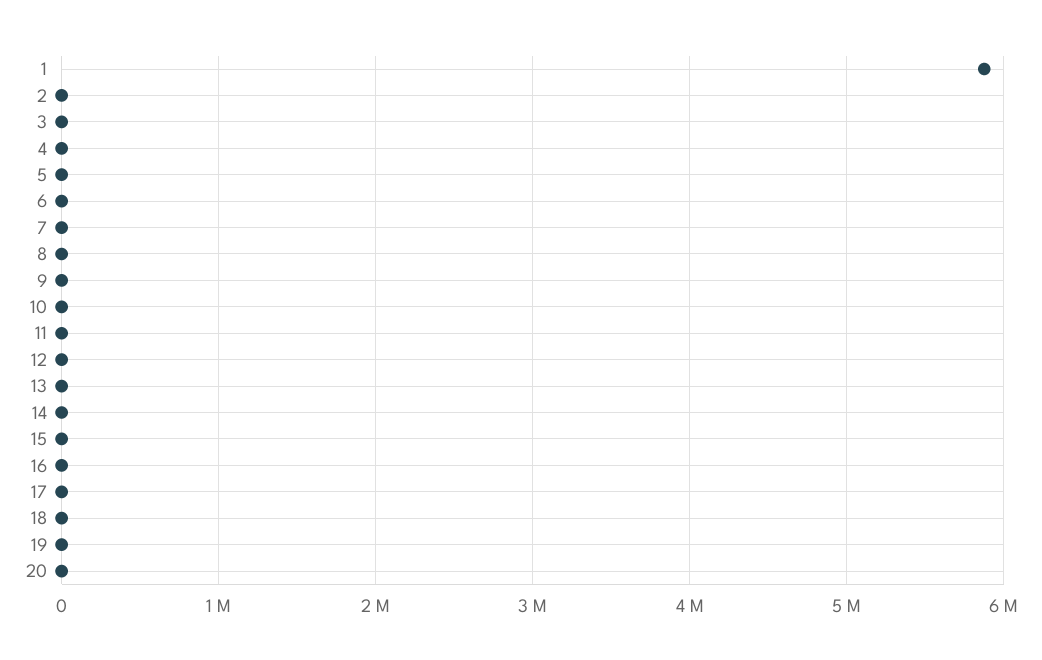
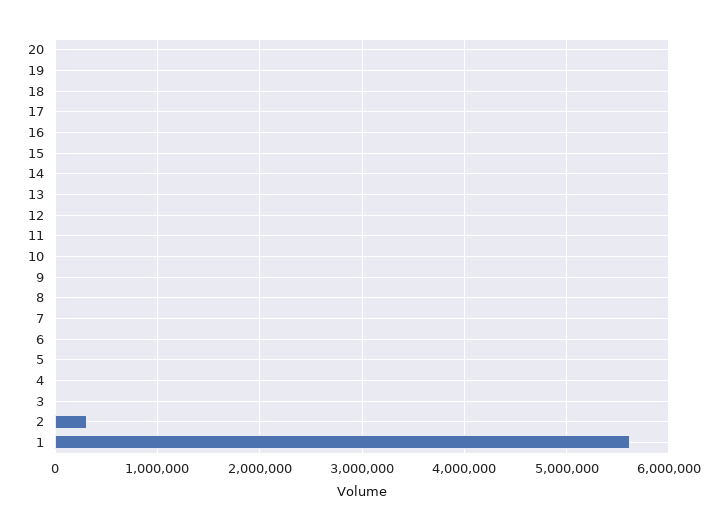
  {
-   "1": 5900000,
+   "1": 5600000,
-   "2": 0,
+   "2": 300000,
    "3": 0,
    "4": 0,
    "5": 0,
    "6": 0,
    "7": 0,
    "8": 0,
    "9": 0,
    "10": 0,
    "11": 0,
    "12": 0,
    "13": 0,
    "14": 0,
    "15": 0,
    "16": 0,
    "17": 0,
    "18": 0,
    "19": 0,
    "20": 0
  }

